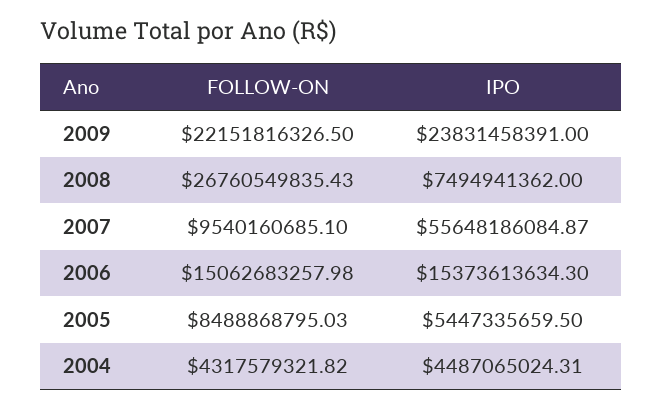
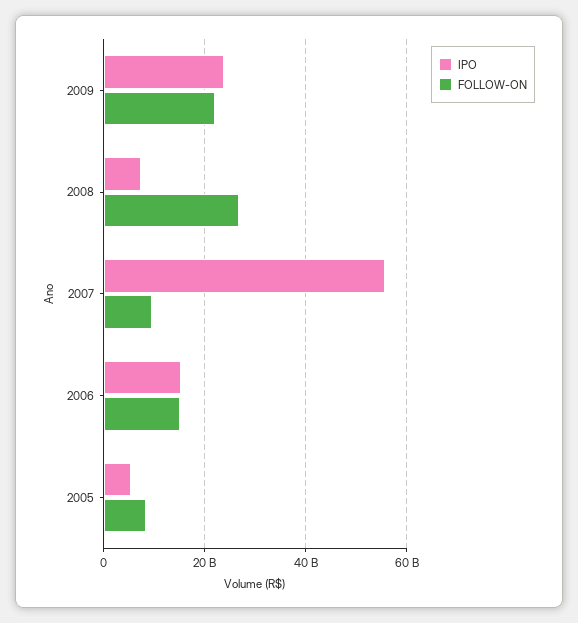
  {
    "FOLLOW-ON": {
      "2009": 22151816326.5,
      "2008": 26760549835.43,
      "2007": 9540160685.1,
      "2006": 15062683257.98,
-     "2005": 8488868795.03,
+     "2005": 8488868795.03
-     "2004": 4317579321.82
    },
    "IPO": {
      "2009": 23831458391,
      "2008": 7494941362,
      "2007": 55648186084.87,
      "2006": 15373613634.3,
-     "2005": 5447335659.5,
+     "2005": 5447335659.5
-     "2004": 4487065024.31
    }
  }

